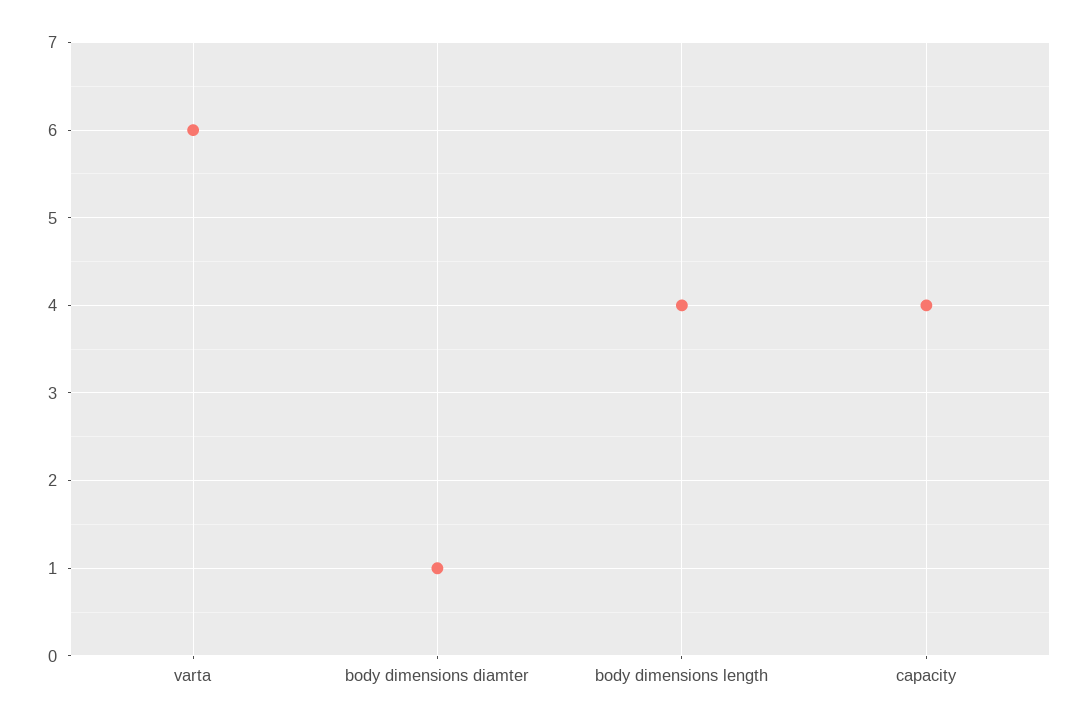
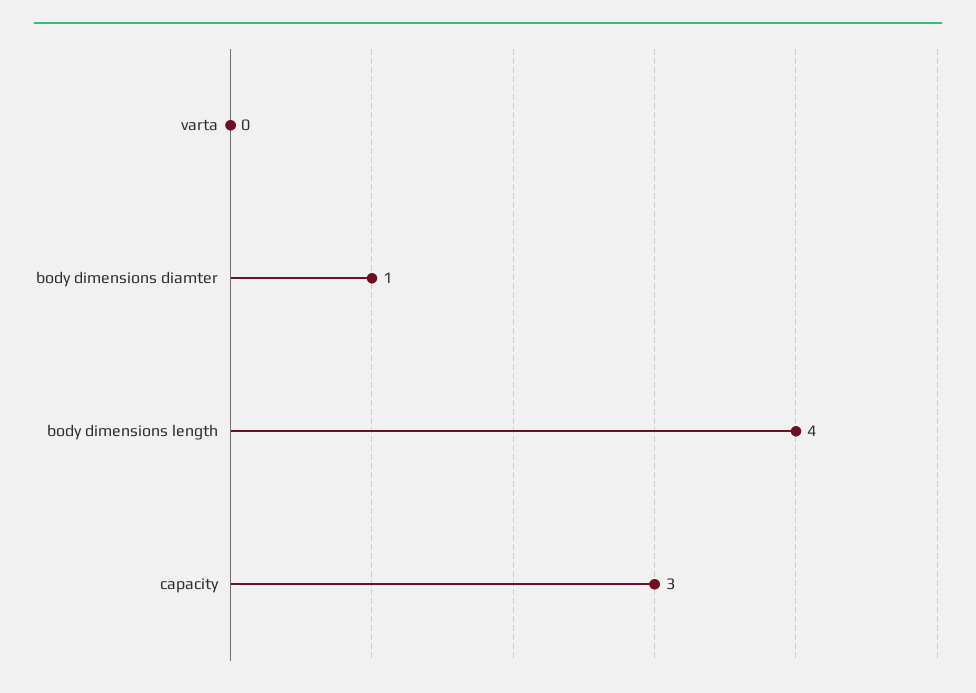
  {
-   "varta": 6,
+   "varta": 0,
    "body dimensions diamter": 1,
    "body dimensions length": 4,
-   "capacity": 4
+   "capacity": 3
  }

